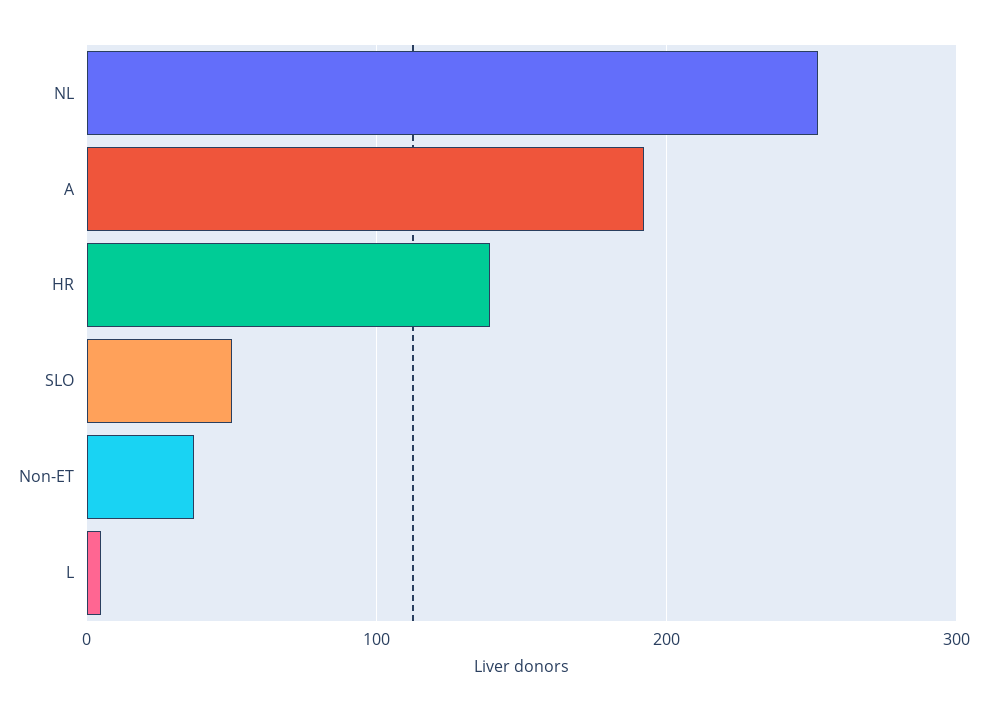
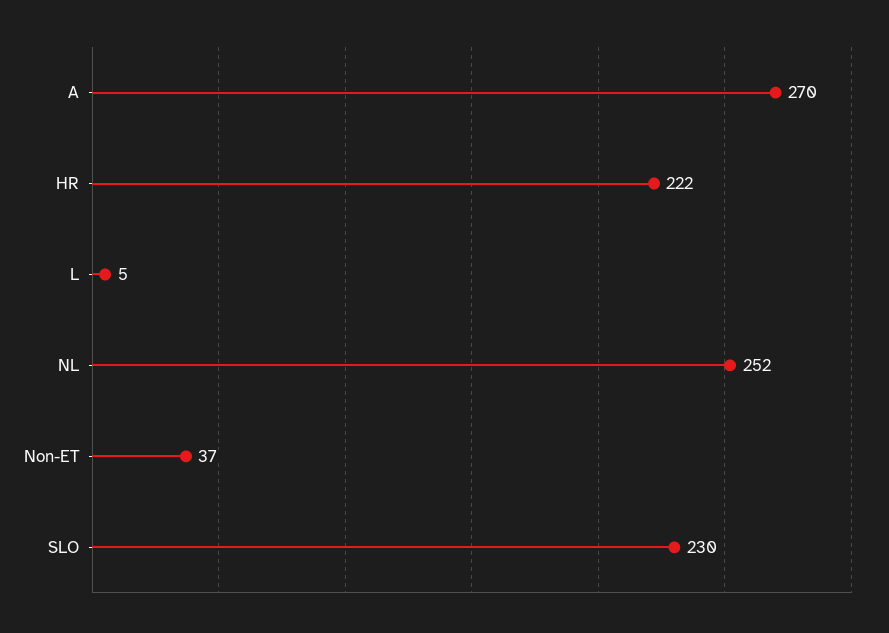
  {
    "NL": 252,
-   "A": 190,
+   "A": 270,
-   "HR": 140,
+   "HR": 222,
-   "SLO": 50,
+   "SLO": 230,
    "Non-ET": 37,
    "L": 5
  }

